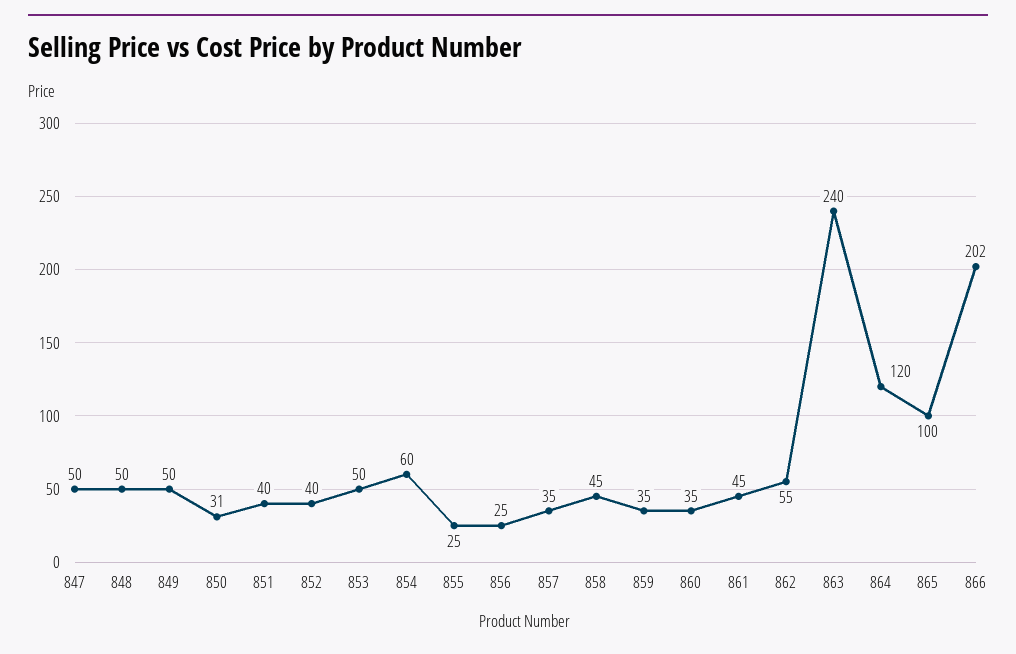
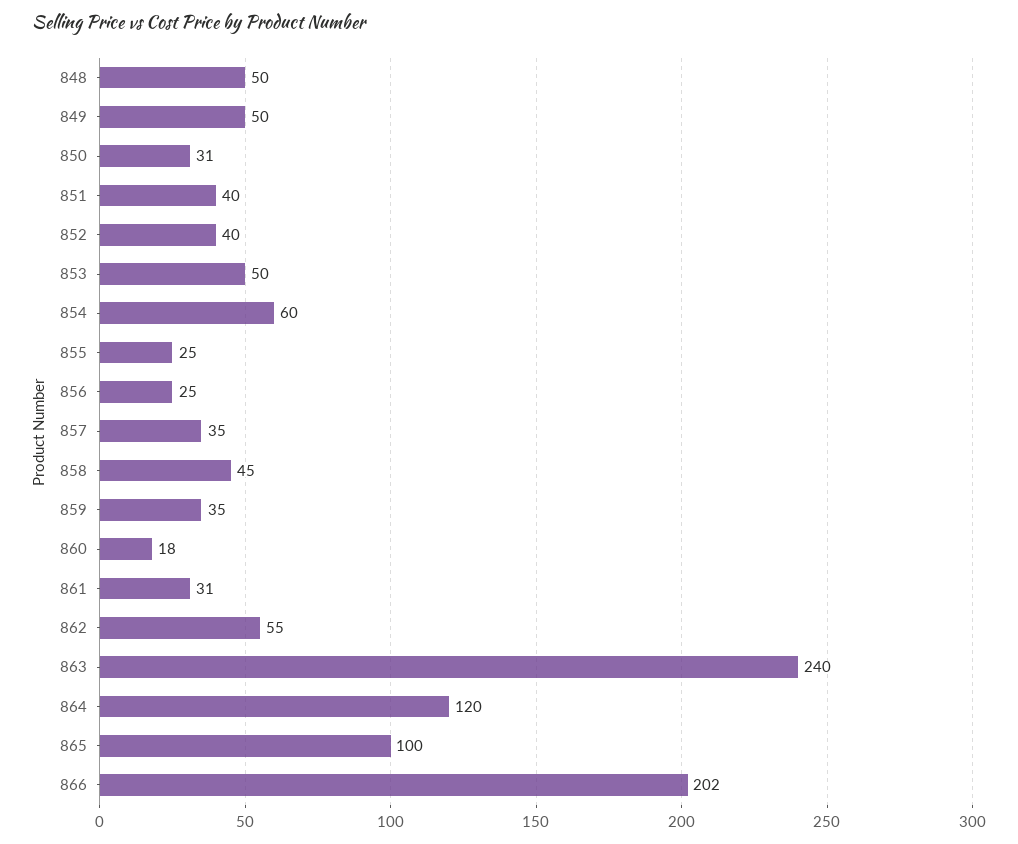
  {
-   "847": 50,
    "848": 50,
    "849": 50,
    "850": 31,
    "851": 40,
    "852": 40,
    "853": 50,
    "854": 60,
    "855": 25,
    "856": 25,
    "857": 35,
    "858": 45,
    "859": 35,
-   "860": 35,
+   "860": 18,
-   "861": 45,
+   "861": 31,
    "862": 55,
    "863": 240,
    "864": 120,
    "865": 100,
    "866": 202
  }

